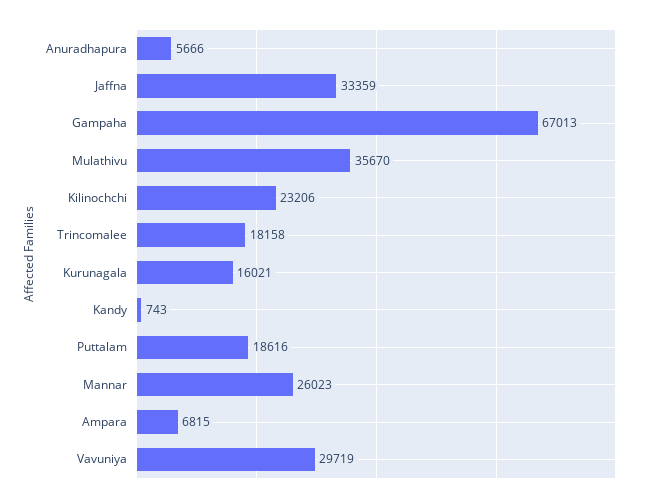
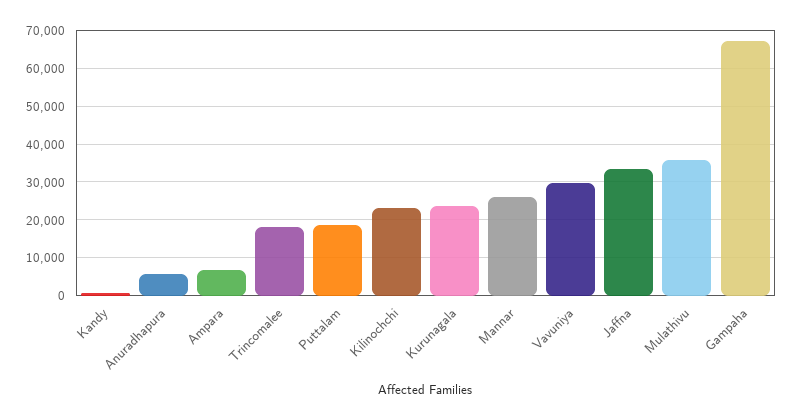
  {
    "Anuradhapura": 5666,
    "Jaffna": 33359,
    "Gampaha": 67013,
    "Mulathivu": 35670,
    "Kilinochchi": 23206,
    "Trincomalee": 18158,
-   "Kurunagala": 16021,
+   "Kurunagala": 24000,
    "Kandy": 743,
    "Puttalam": 18616,
    "Mannar": 26023,
    "Ampara": 6815,
    "Vavuniya": 29719
  }

